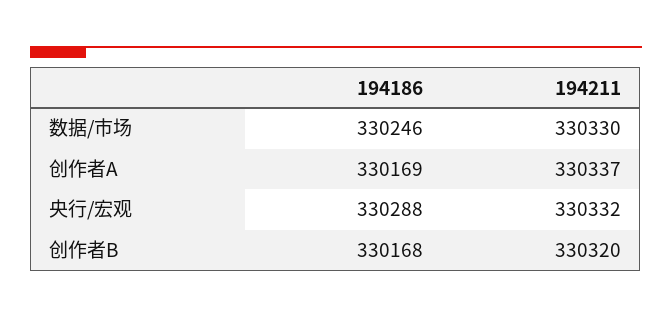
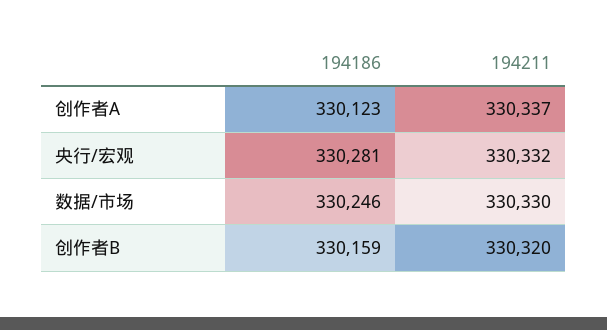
  {
    "194186": {
      "数据/市场": 330246,
-     "创作者A": 330169,
+     "创作者A": 330123,
-     "央行/宏观": 330288,
+     "央行/宏观": 330281,
-     "创作者B": 330168
+     "创作者B": 330159
    },
    "194211": {
      "数据/市场": 330330,
      "创作者A": 330337,
      "央行/宏观": 330332,
      "创作者B": 330320
    }
  }

